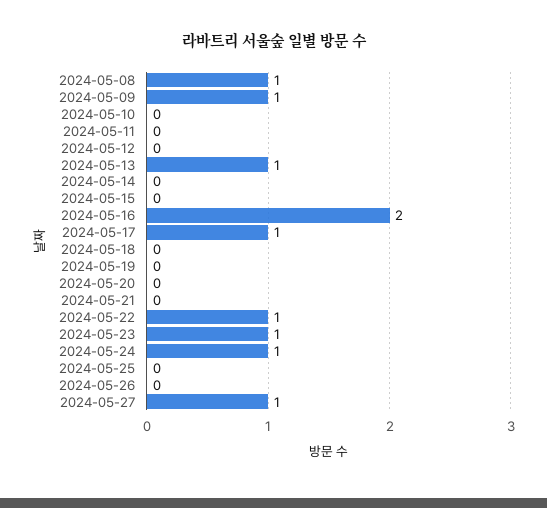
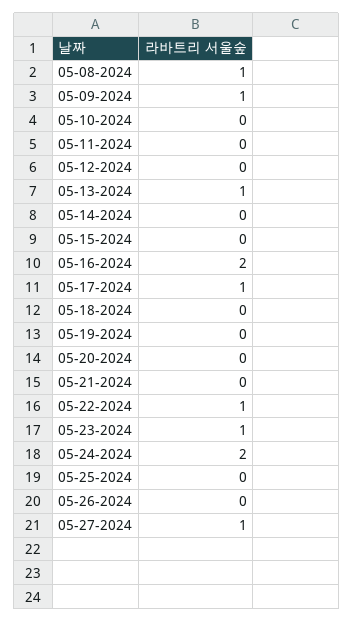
  {
    "2024-05-08": 1,
    "2024-05-09": 1,
    "2024-05-10": 0,
    "2024-05-11": 0,
    "2024-05-12": 0,
    "2024-05-13": 1,
    "2024-05-14": 0,
    "2024-05-15": 0,
    "2024-05-16": 2,
    "2024-05-17": 1,
    "2024-05-18": 0,
    "2024-05-19": 0,
    "2024-05-20": 0,
    "2024-05-21": 0,
    "2024-05-22": 1,
    "2024-05-23": 1,
-   "2024-05-24": 1,
+   "2024-05-24": 2,
    "2024-05-25": 0,
    "2024-05-26": 0,
    "2024-05-27": 1
  }

